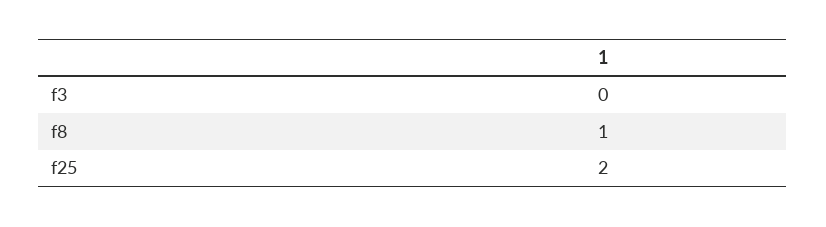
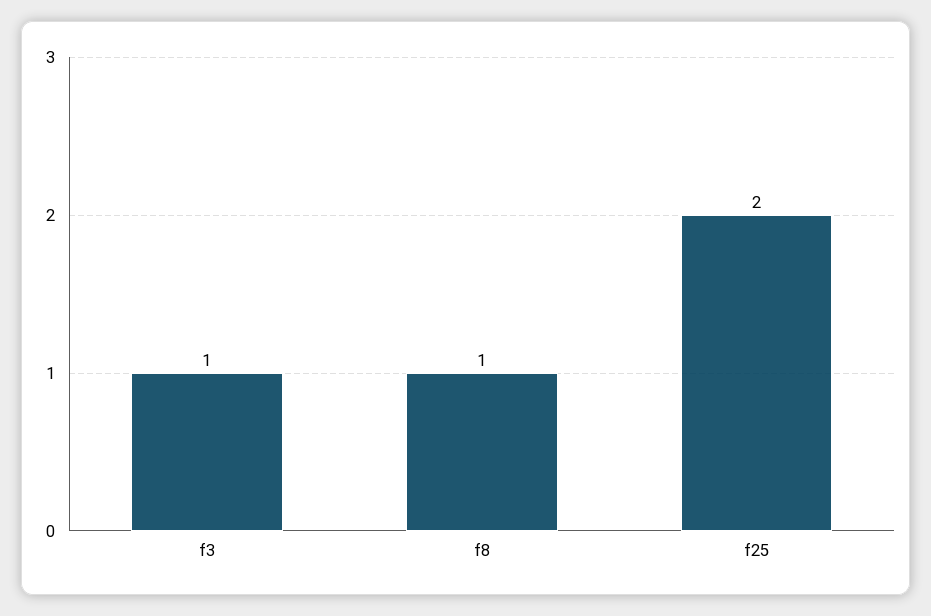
  {
-   "f3": 0,
+   "f3": 1,
    "f8": 1,
    "f25": 2
  }

